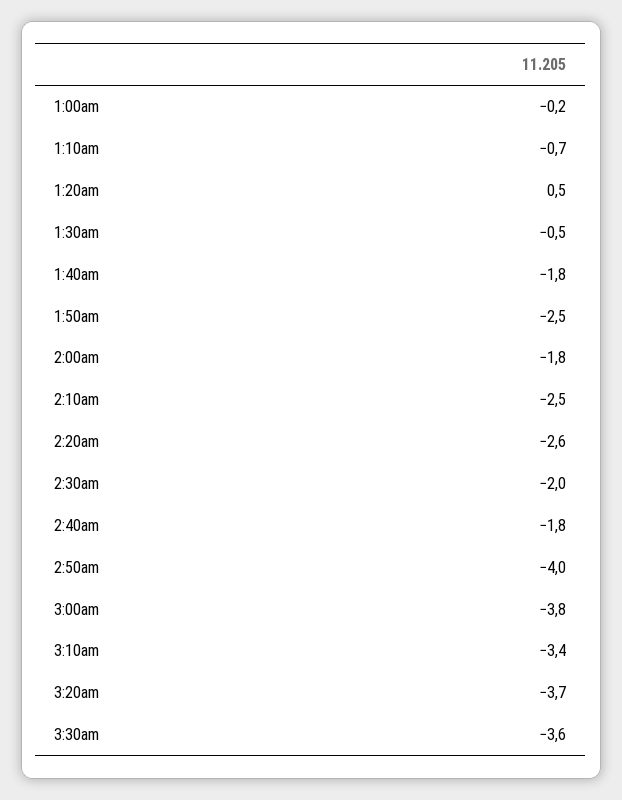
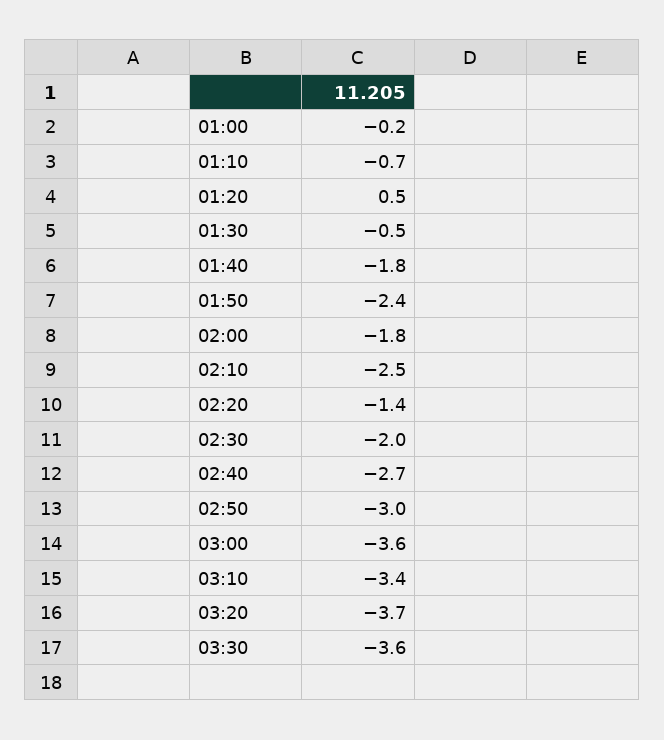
  {
    "1:00am": -0.2,
    "1:10am": -0.7,
    "1:20am": 0.5,
    "1:30am": -0.5,
    "1:40am": -1.8,
-   "1:50am": -2.5,
+   "1:50am": -2.4,
    "2:00am": -1.8,
    "2:10am": -2.5,
-   "2:20am": -2.6,
+   "2:20am": -1.4,
    "2:30am": -2,
-   "2:40am": -1.8,
+   "2:40am": -2.7,
-   "2:50am": -4,
+   "2:50am": -3,
-   "3:00am": -3.8,
+   "3:00am": -3.6,
    "3:10am": -3.4,
    "3:20am": -3.7,
    "3:30am": -3.6
  }

